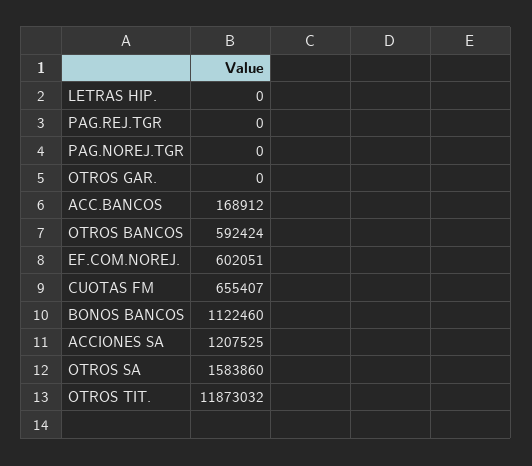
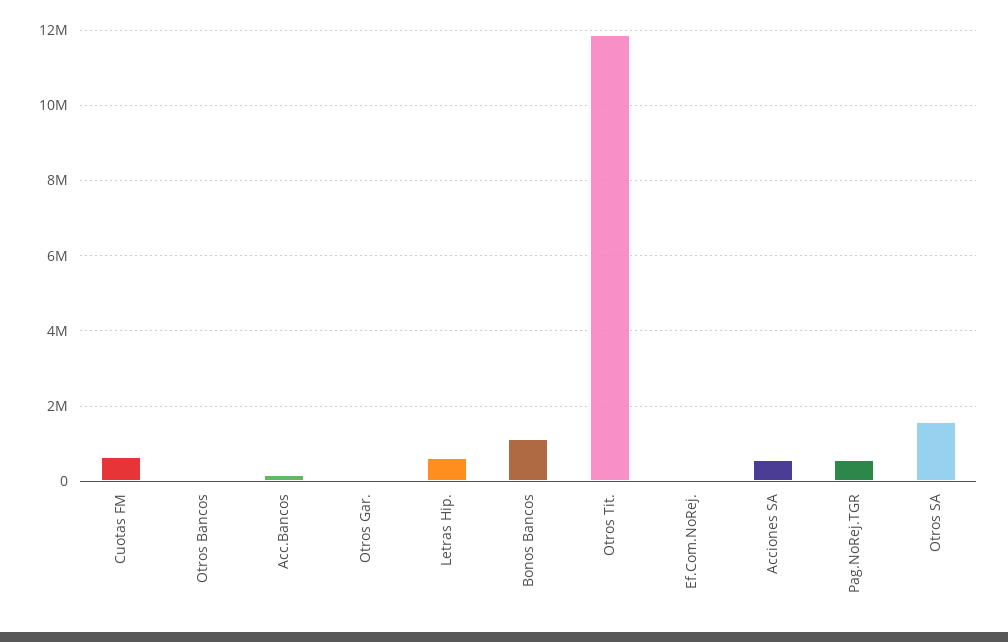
  {
-   "LETRAS HIP.": 0,
+   "LETRAS HIP.": 600000,
-   "PAG.REJ.TGR": 0,
-   "PAG.NOREJ.TGR": 0,
+   "PAG.NOREJ.TGR": 600000,
    "OTROS GAR.": 0,
    "ACC.BANCOS": 168912,
-   "OTROS BANCOS": 592424,
+   "OTROS BANCOS": 0,
-   "EF.COM.NOREJ.": 602051,
+   "EF.COM.NOREJ.": 0,
    "CUOTAS FM": 655407,
    "BONOS BANCOS": 1122460,
-   "ACCIONES SA": 1207525,
+   "ACCIONES SA": 600000,
    "OTROS SA": 1583860,
    "OTROS TIT.": 11873032
  }

